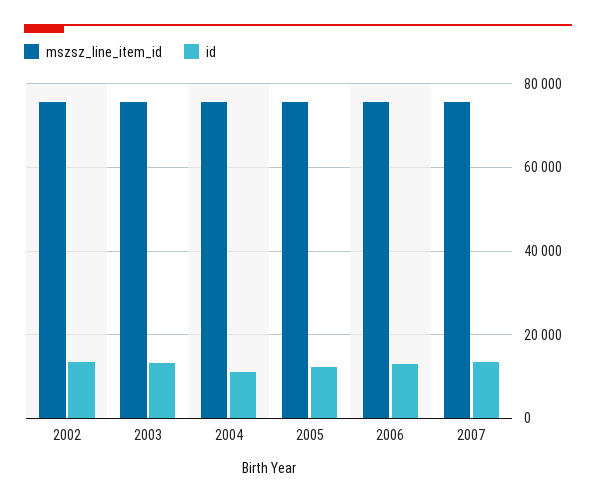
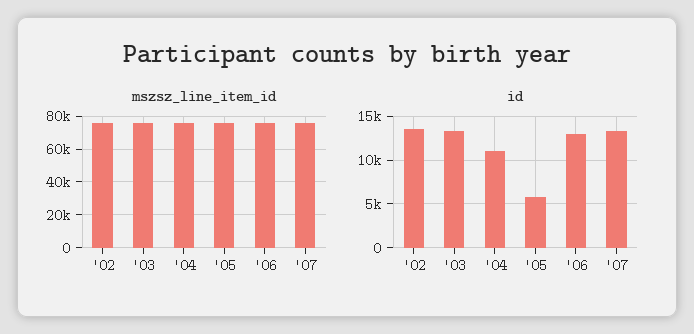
  {
    "mszsz_line_item_id": {
      "2002": 76000,
      "2003": 76000,
      "2004": 76000,
      "2005": 76000,
      "2006": 76000,
      "2007": 76000
    },
    "id": {
      "2002": 14000,
      "2003": 13000,
      "2004": 11000,
-     "2005": 12000,
+     "2005": 6000,
      "2006": 13000,
      "2007": 13000
    }
  }

